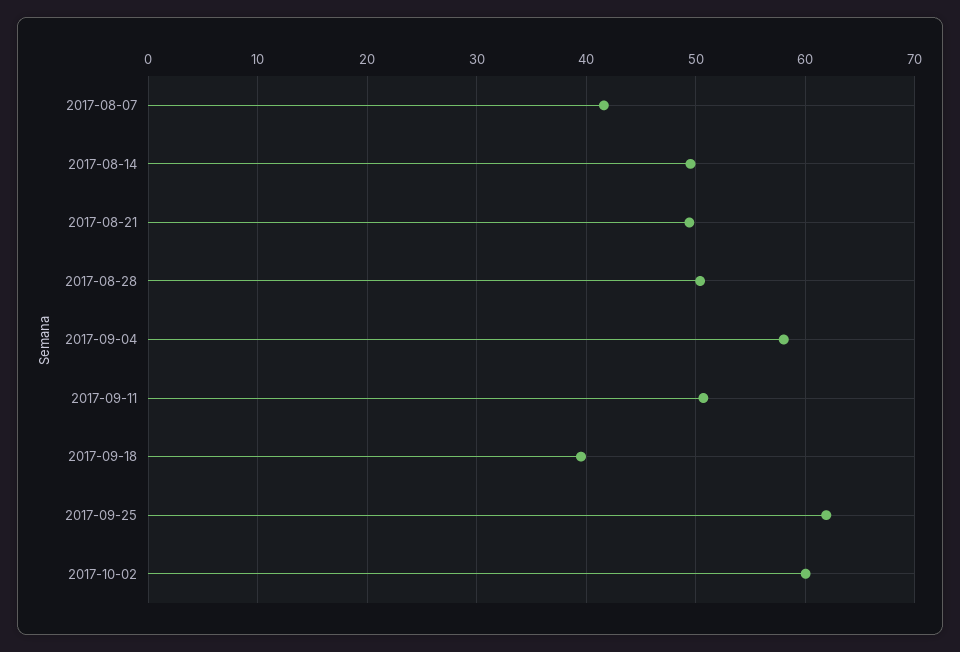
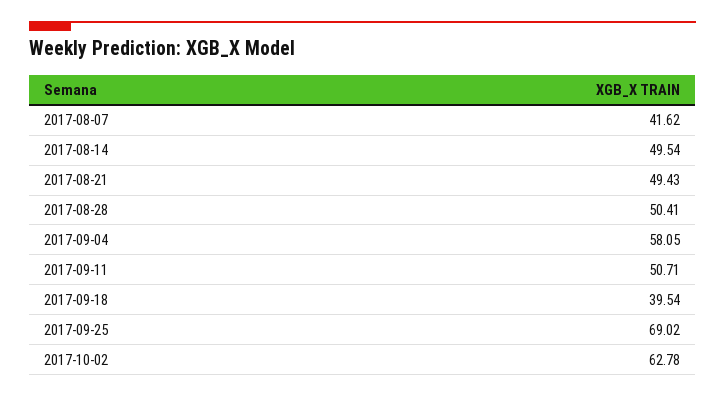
  {
    "2017-08-07": 41.62,
    "2017-08-14": 49.54,
    "2017-08-21": 49.43,
    "2017-08-28": 50.41,
    "2017-09-04": 58.05,
    "2017-09-11": 50.71,
    "2017-09-18": 39.54,
-   "2017-09-25": 62,
+   "2017-09-25": 69.02,
-   "2017-10-02": 60
+   "2017-10-02": 62.78
  }

